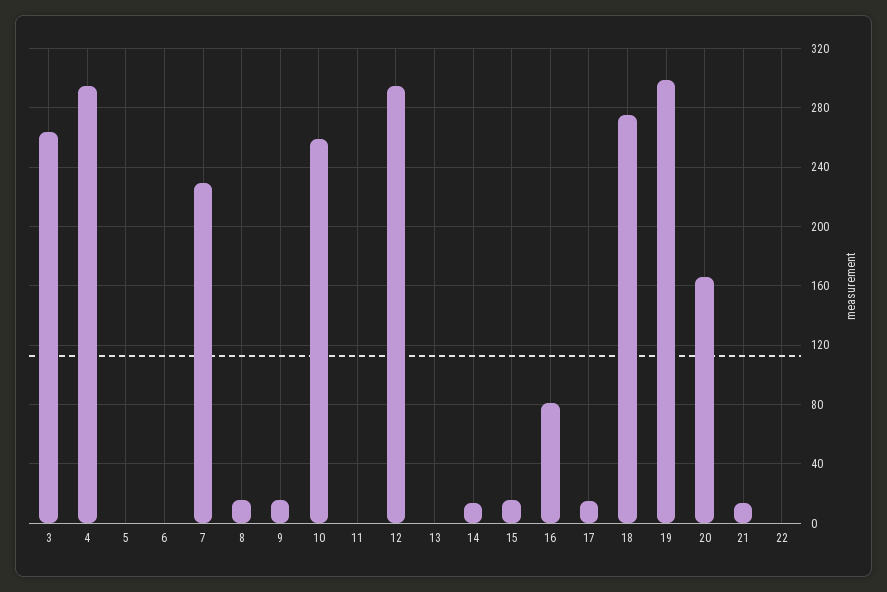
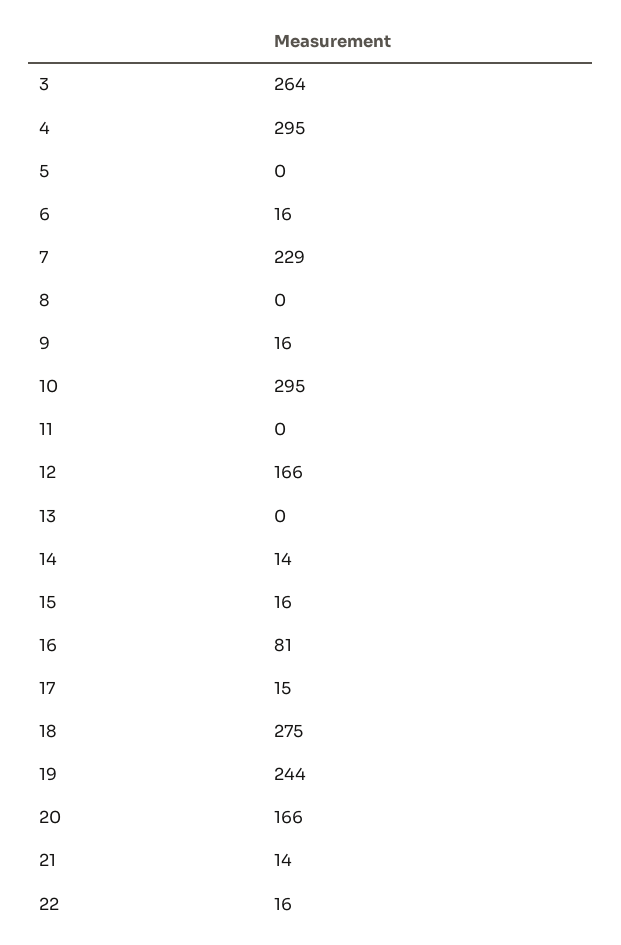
  {
    "3": 264,
    "4": 295,
    "5": 0,
-   "6": 0,
+   "6": 16,
    "7": 229,
-   "8": 15,
+   "8": 0,
    "9": 16,
-   "10": 260,
+   "10": 295,
    "11": 0,
-   "12": 295,
+   "12": 166,
    "13": 0,
    "14": 14,
    "15": 16,
    "16": 81,
    "17": 15,
    "18": 275,
-   "19": 300,
+   "19": 244,
    "20": 166,
    "21": 14,
-   "22": 0
+   "22": 16
  }

